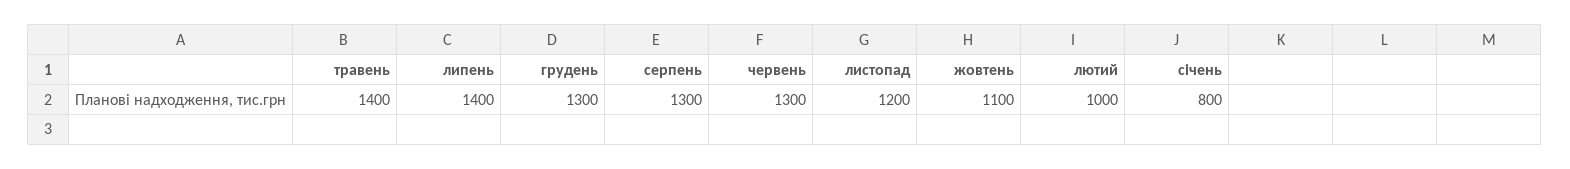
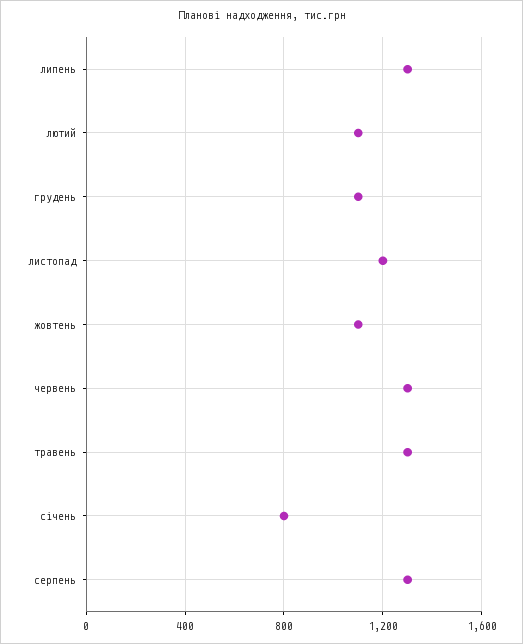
  {
-   "травень": 1400,
+   "травень": 1300,
-   "липень": 1400,
+   "липень": 1300,
-   "грудень": 1300,
+   "грудень": 1100,
    "серпень": 1300,
    "червень": 1300,
    "листопад": 1200,
    "жовтень": 1100,
-   "лютий": 1000,
+   "лютий": 1100,
    "січень": 800
  }

